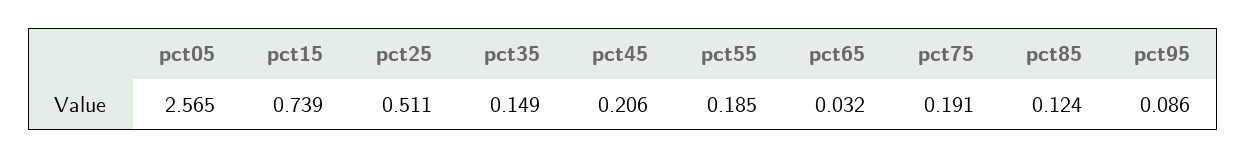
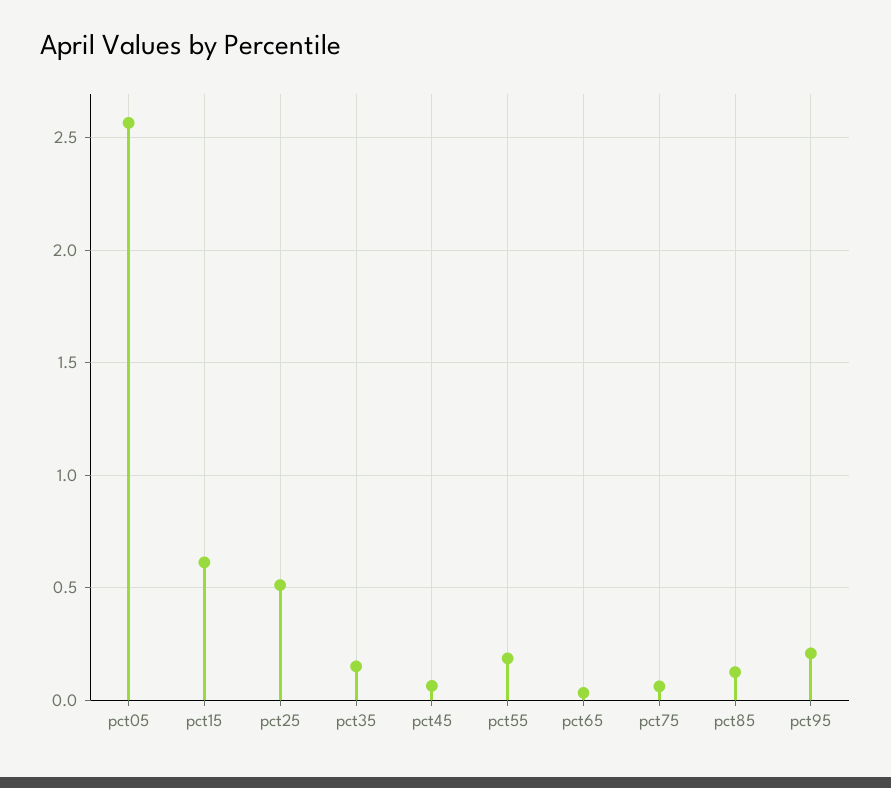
  {
    "pct05": 2.565,
-   "pct15": 0.739,
+   "pct15": 0.6,
    "pct25": 0.511,
    "pct35": 0.149,
-   "pct45": 0.206,
+   "pct45": 0.05,
    "pct55": 0.185,
    "pct65": 0.032,
-   "pct75": 0.191,
+   "pct75": 0.05,
    "pct85": 0.124,
-   "pct95": 0.086
+   "pct95": 0.2
  }

